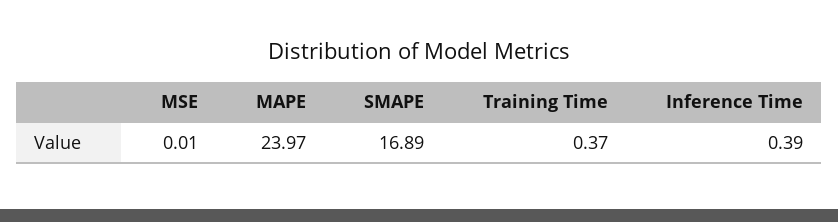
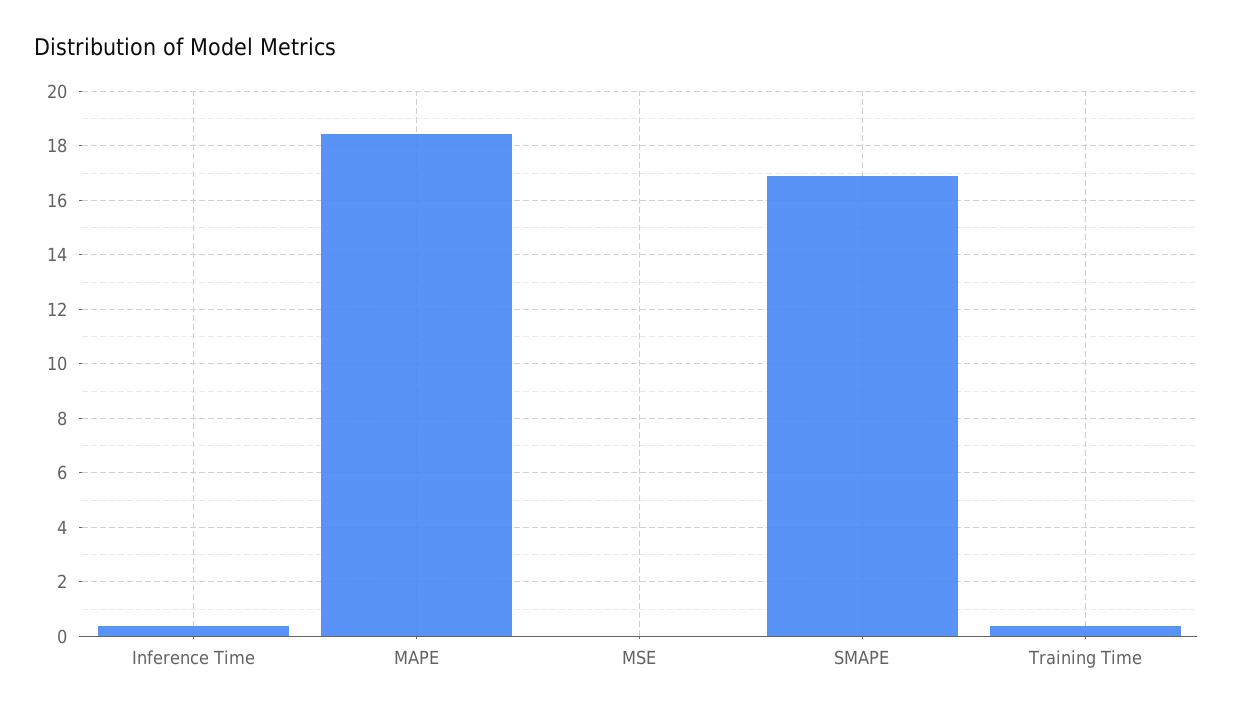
  {
    "MSE": 0.01,
-   "MAPE": 23.97,
+   "MAPE": 18.5,
    "SMAPE": 16.89,
    "Training Time": 0.37,
    "Inference Time": 0.39
  }

